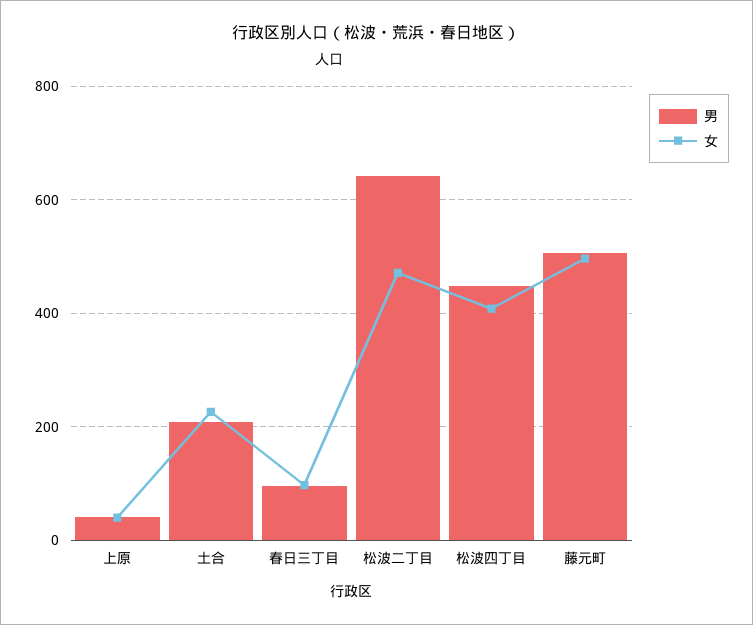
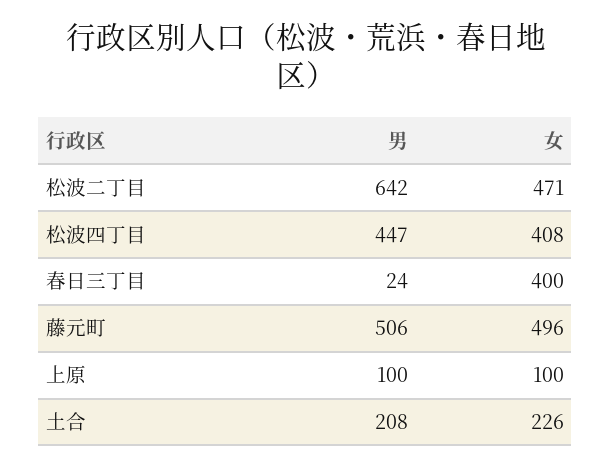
  {
    "男": {
-     "上原": 40,
+     "上原": 100,
      "土合": 208,
-     "春日三丁目": 100,
+     "春日三丁目": 24,
      "松波二丁目": 642,
      "松波四丁目": 447,
      "藤元町": 506
    },
    "女": {
-     "上原": 40,
+     "上原": 100,
      "土合": 226,
-     "春日三丁目": 100,
+     "春日三丁目": 400,
      "松波二丁目": 471,
      "松波四丁目": 408,
      "藤元町": 496
    }
  }

